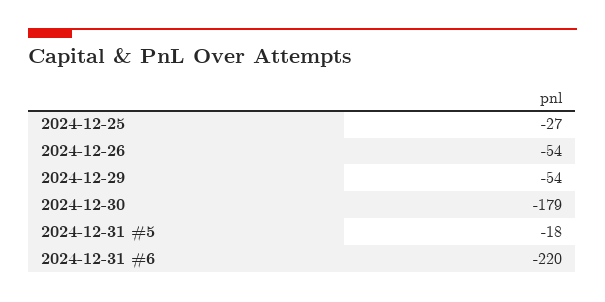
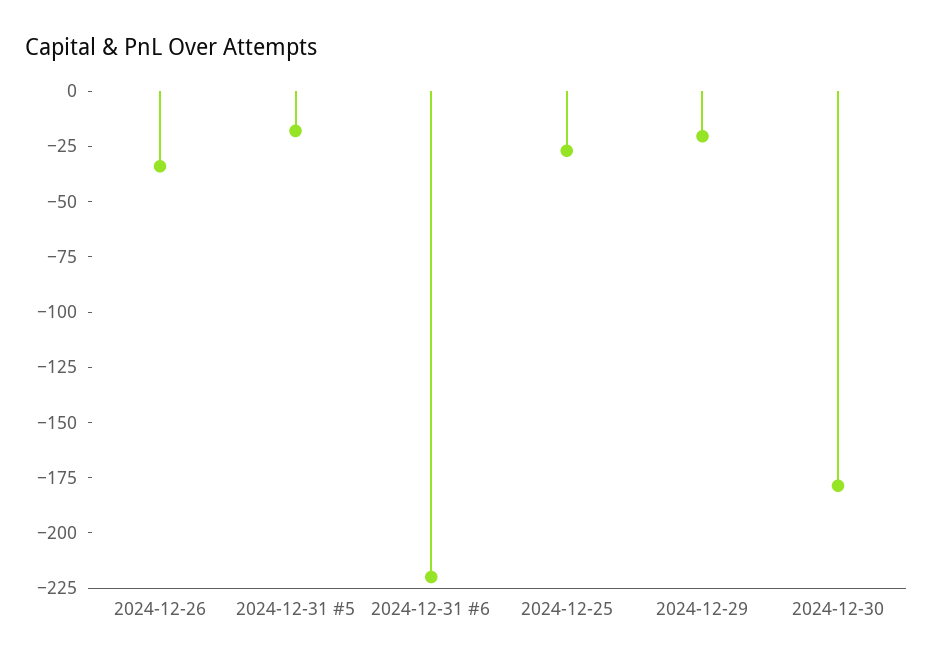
  {
    "2024-12-25": -27,
-   "2024-12-26": -54,
+   "2024-12-26": -35,
-   "2024-12-29": -54,
+   "2024-12-29": -20,
    "2024-12-30": -179,
    "2024-12-31 #5": -18,
    "2024-12-31 #6": -220
  }

